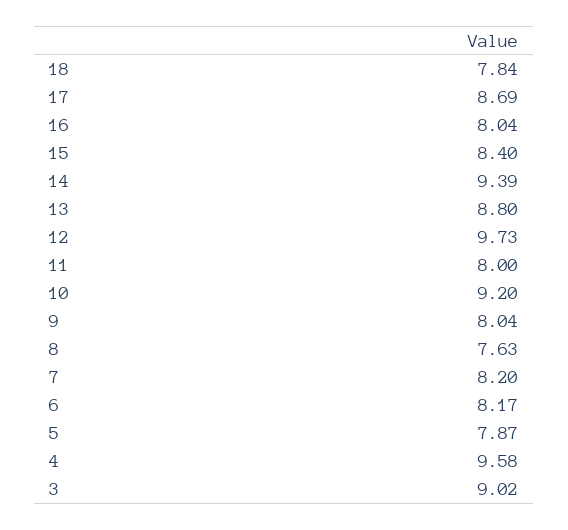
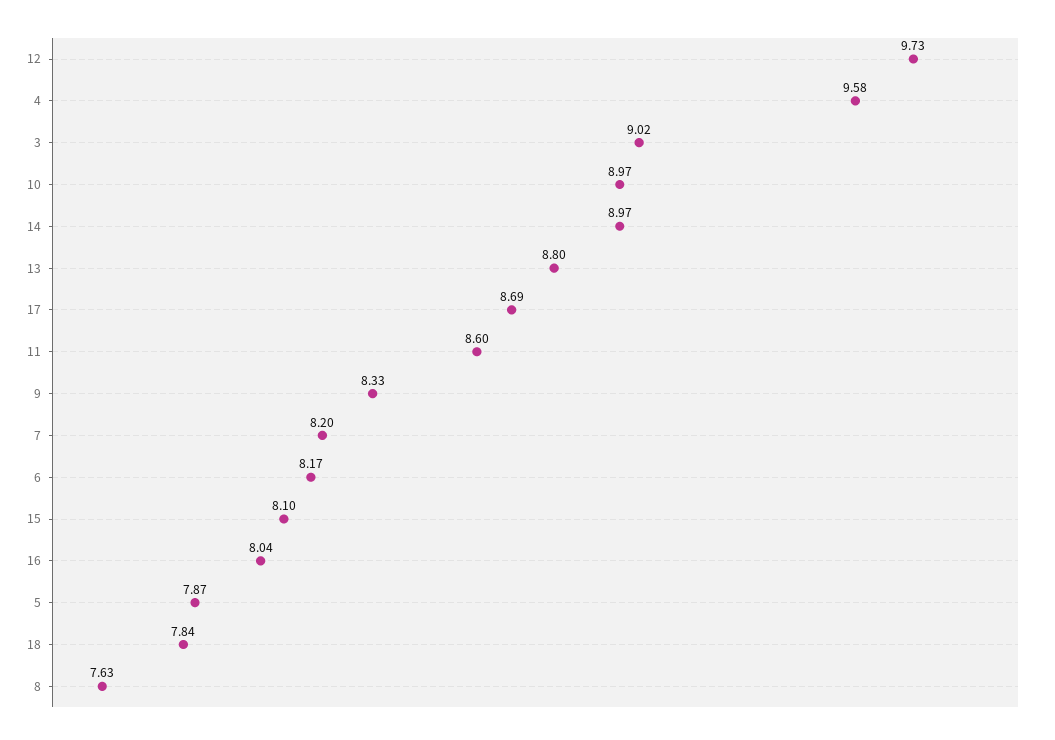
  {
    "18": 7.84,
    "17": 8.69,
    "16": 8.04,
-   "15": 8.4,
+   "15": 8.1,
-   "14": 9.39,
+   "14": 8.97,
    "13": 8.8,
    "12": 9.73,
-   "11": 8,
+   "11": 8.6,
-   "10": 9.2,
+   "10": 8.97,
-   "9": 8.04,
+   "9": 8.33,
    "8": 7.63,
    "7": 8.2,
    "6": 8.17,
    "5": 7.87,
    "4": 9.58,
    "3": 9.02
  }

